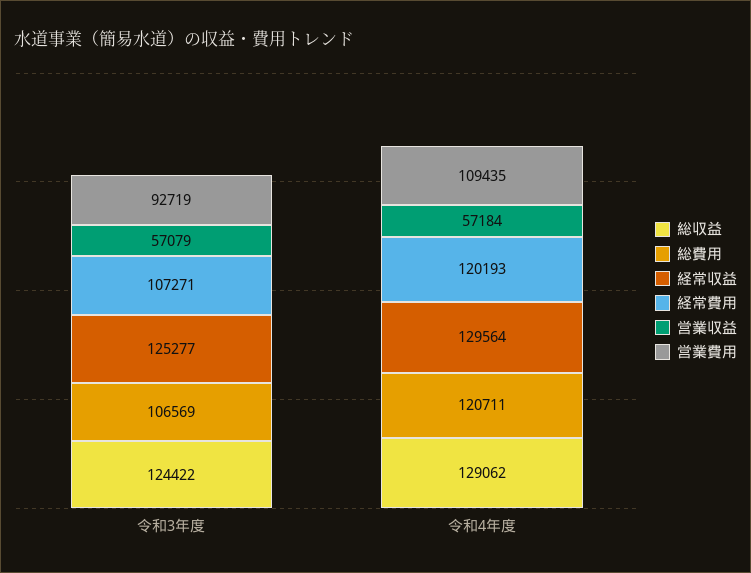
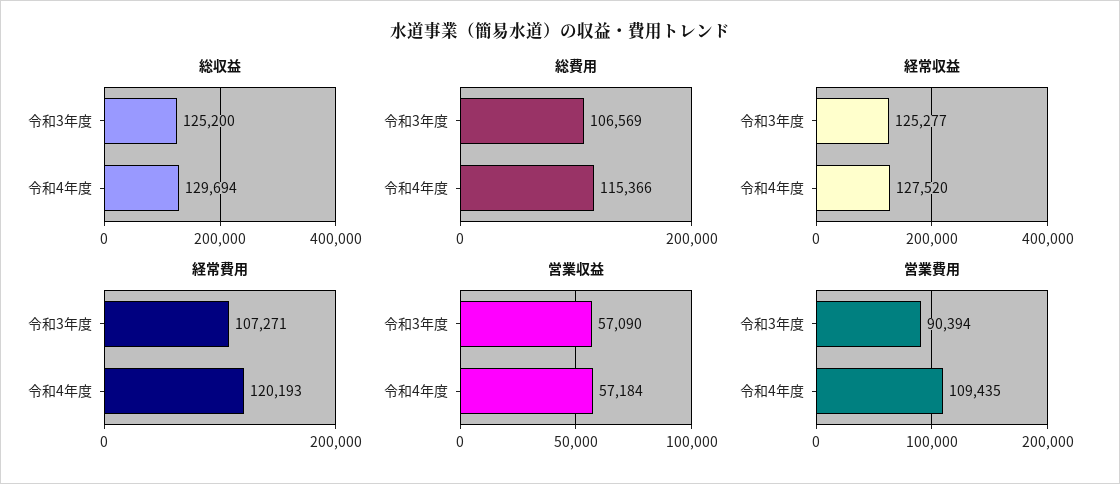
  {
    "総収益": {
-     "令和3年度": 124422,
+     "令和3年度": 125200,
-     "令和4年度": 129062
+     "令和4年度": 129694
    },
    "総費用": {
      "令和3年度": 106569,
-     "令和4年度": 120711
+     "令和4年度": 115366
    },
    "経常収益": {
      "令和3年度": 125277,
-     "令和4年度": 129564
+     "令和4年度": 127520
    },
    "経常費用": {
      "令和3年度": 107271,
      "令和4年度": 120193
    },
    "営業収益": {
-     "令和3年度": 57079,
+     "令和3年度": 57090,
      "令和4年度": 57184
    },
    "営業費用": {
-     "令和3年度": 92719,
+     "令和3年度": 90394,
      "令和4年度": 109435
    }
  }

